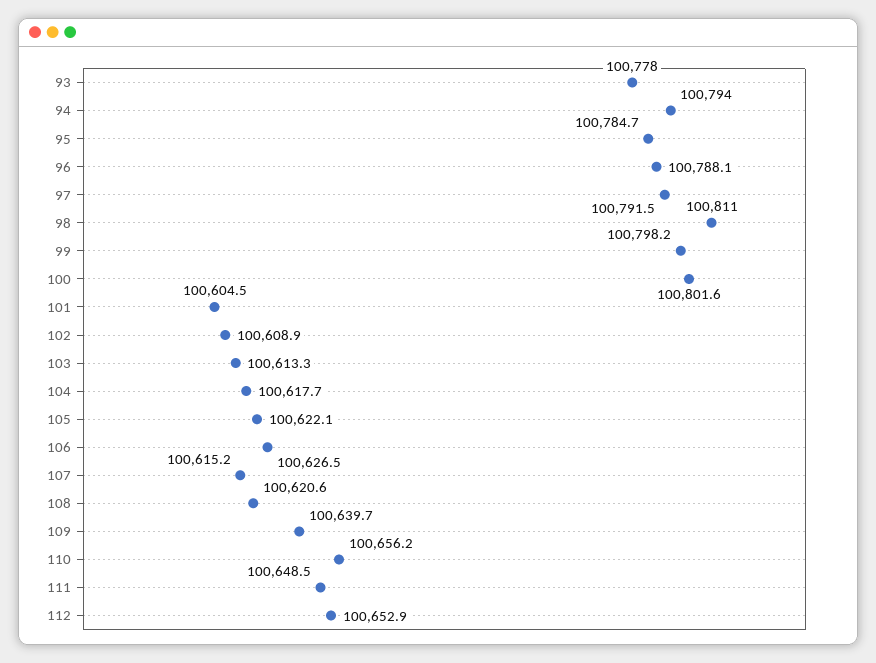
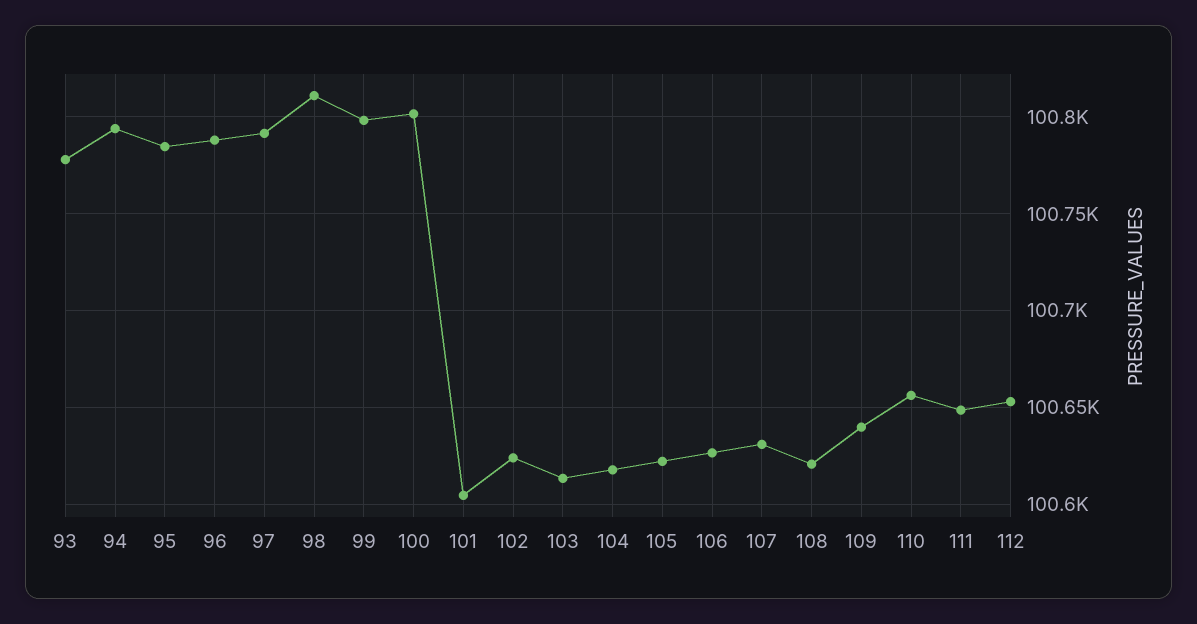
  {
    "93": 100778,
    "94": 100794,
    "95": 100784.7,
    "96": 100788.1,
    "97": 100791.5,
    "98": 100811,
    "99": 100798.2,
    "100": 100801.6,
    "101": 100604.5,
-   "102": 100608.9,
+   "102": 100625,
    "103": 100613.3,
    "104": 100617.7,
    "105": 100622.1,
    "106": 100626.5,
-   "107": 100615.2,
+   "107": 100630,
    "108": 100620.6,
    "109": 100639.7,
    "110": 100656.2,
    "111": 100648.5,
    "112": 100652.9
  }

